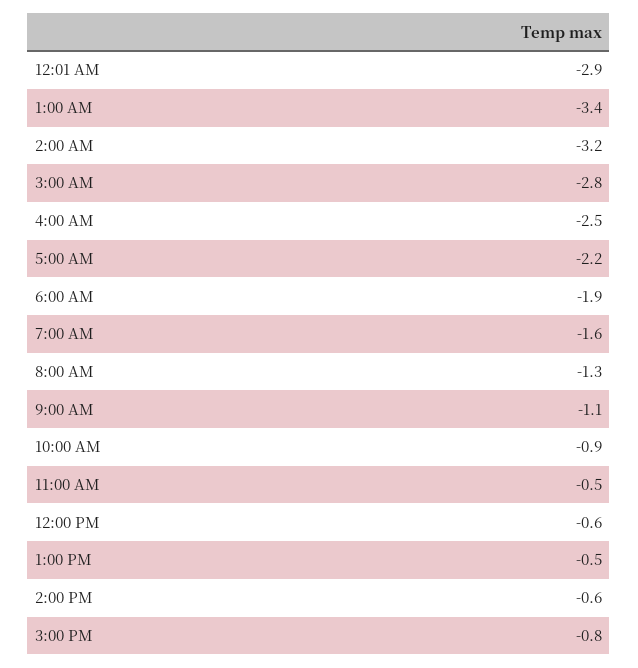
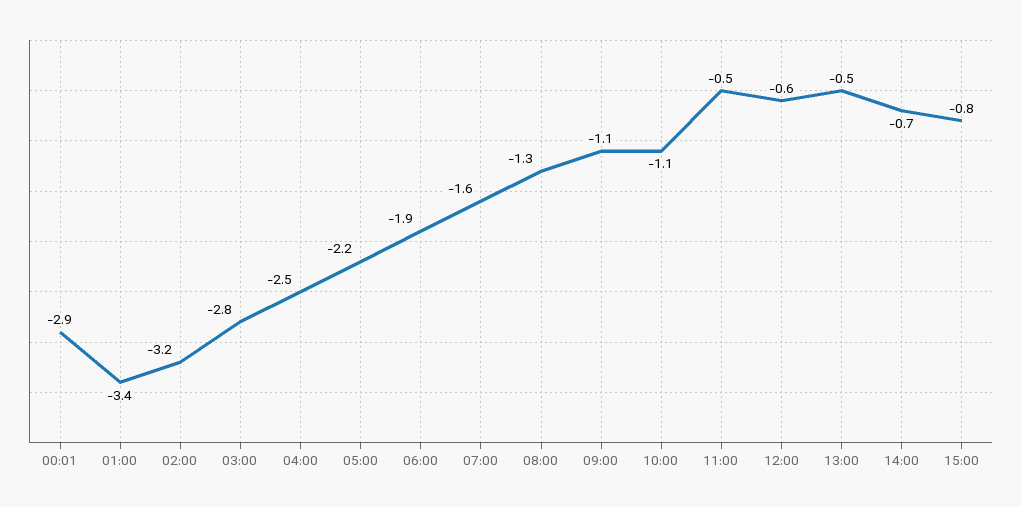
  {
    "12:01 AM": -2.9,
    "1:00 AM": -3.4,
    "2:00 AM": -3.2,
    "3:00 AM": -2.8,
    "4:00 AM": -2.5,
    "5:00 AM": -2.2,
    "6:00 AM": -1.9,
    "7:00 AM": -1.6,
    "8:00 AM": -1.3,
    "9:00 AM": -1.1,
-   "10:00 AM": -0.9,
+   "10:00 AM": -1.1,
    "11:00 AM": -0.5,
    "12:00 PM": -0.6,
    "1:00 PM": -0.5,
-   "2:00 PM": -0.6,
+   "2:00 PM": -0.7,
    "3:00 PM": -0.8
  }

